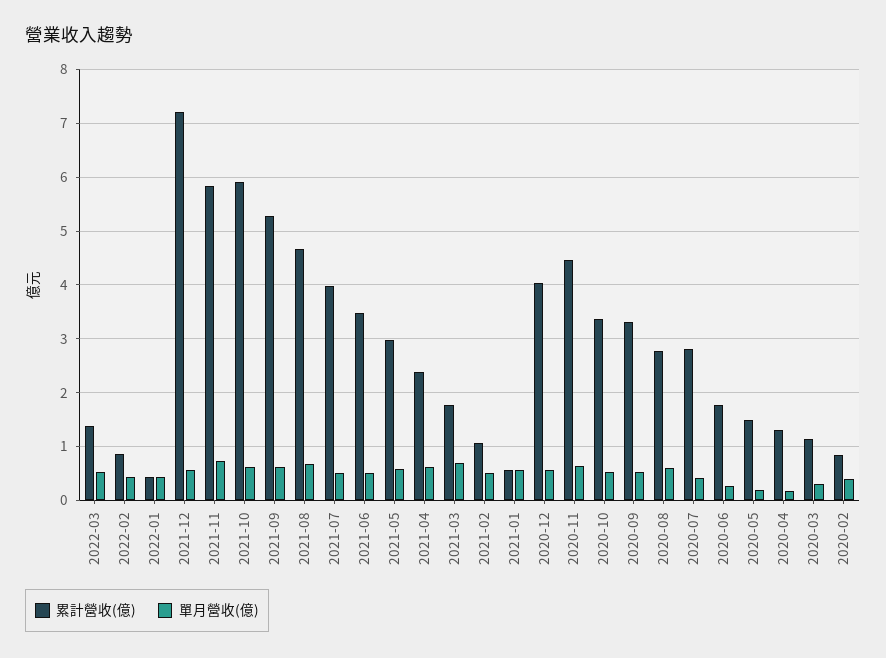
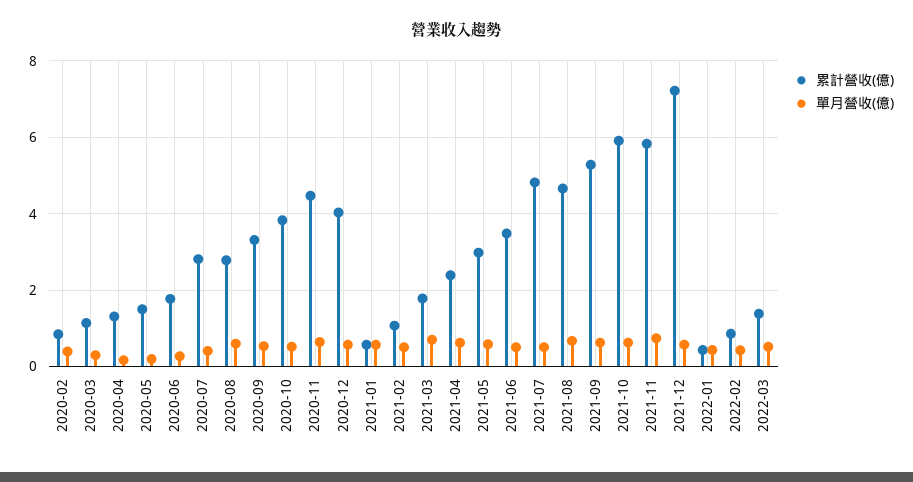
  {
    "累計營收(億)": {
      "2022-03": 1.4,
      "2022-02": 0.8,
      "2022-01": 0.4,
      "2021-12": 7.2,
      "2021-11": 5.8,
      "2021-10": 6,
      "2021-09": 5.2,
      "2021-08": 4.6,
-     "2021-07": 4,
+     "2021-07": 4.8,
      "2021-06": 3.4,
      "2021-05": 3,
      "2021-04": 2.4,
      "2021-03": 1.8,
      "2021-02": 1,
      "2021-01": 0.6,
      "2020-12": 4,
      "2020-11": 4.4,
-     "2020-10": 3.4,
+     "2020-10": 3.8,
      "2020-09": 3.4,
      "2020-08": 2.8,
      "2020-07": 2.8,
      "2020-06": 1.8,
      "2020-05": 1.6,
      "2020-04": 1.4,
      "2020-03": 1.2,
      "2020-02": 0.8
    },
    "單月營收(億)": {
      "2022-03": 0.6,
      "2022-02": 0.4,
      "2022-01": 0.4,
      "2021-12": 0.6,
      "2021-11": 0.8,
      "2021-10": 0.6,
      "2021-09": 0.6,
      "2021-08": 0.6,
      "2021-07": 0.6,
      "2021-06": 0.6,
      "2021-05": 0.6,
      "2021-04": 0.6,
      "2021-03": 0.8,
      "2021-02": 0.6,
      "2021-01": 0.6,
      "2020-12": 0.6,
      "2020-11": 0.6,
      "2020-10": 0.6,
      "2020-09": 0.6,
      "2020-08": 0.6,
      "2020-07": 0.4,
      "2020-06": 0.2,
      "2020-05": 0.2,
      "2020-04": 0.2,
      "2020-03": 0.2,
      "2020-02": 0.4
    }
  }

